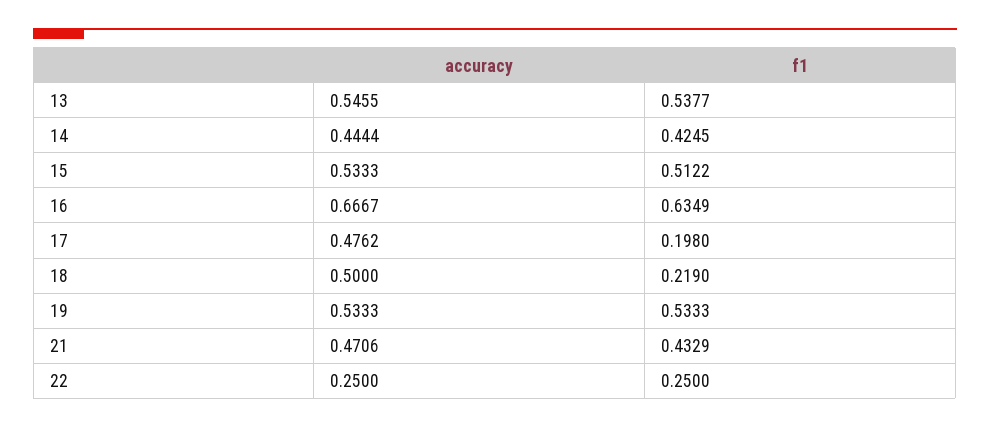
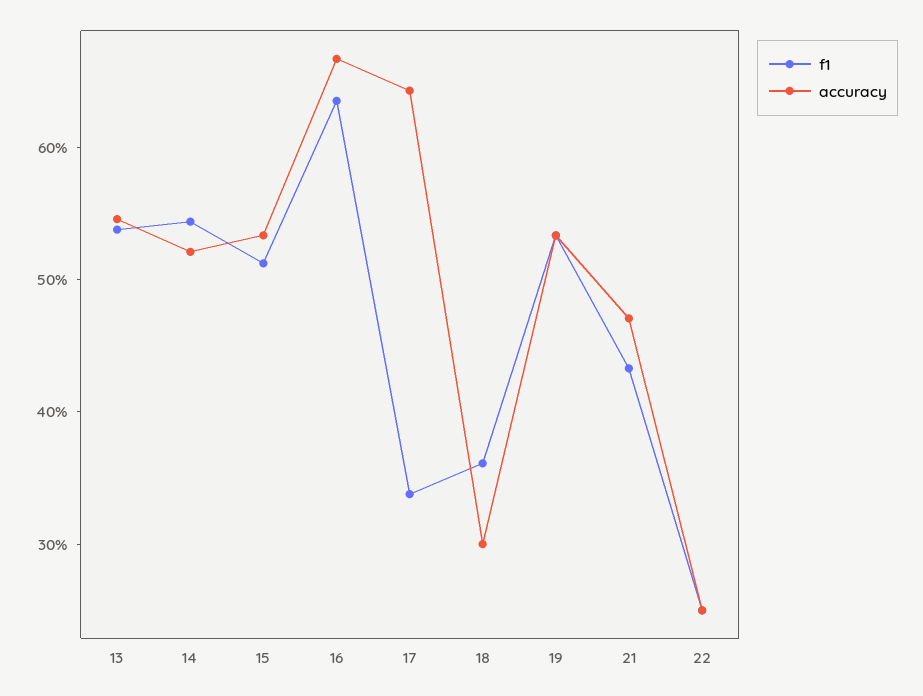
  {
    "accuracy": {
      "13": 0.5455,
-     "14": 0.4444,
+     "14": 0.52,
      "15": 0.5333,
      "16": 0.6667,
-     "17": 0.4762,
+     "17": 0.64,
-     "18": 0.5,
+     "18": 0.3,
      "19": 0.5333,
      "21": 0.4706,
      "22": 0.25
    },
    "f1": {
      "13": 0.5377,
-     "14": 0.4245,
+     "14": 0.54,
      "15": 0.5122,
      "16": 0.6349,
-     "17": 0.198,
+     "17": 0.34,
-     "18": 0.219,
+     "18": 0.36,
      "19": 0.5333,
      "21": 0.4329,
      "22": 0.25
    }
  }

